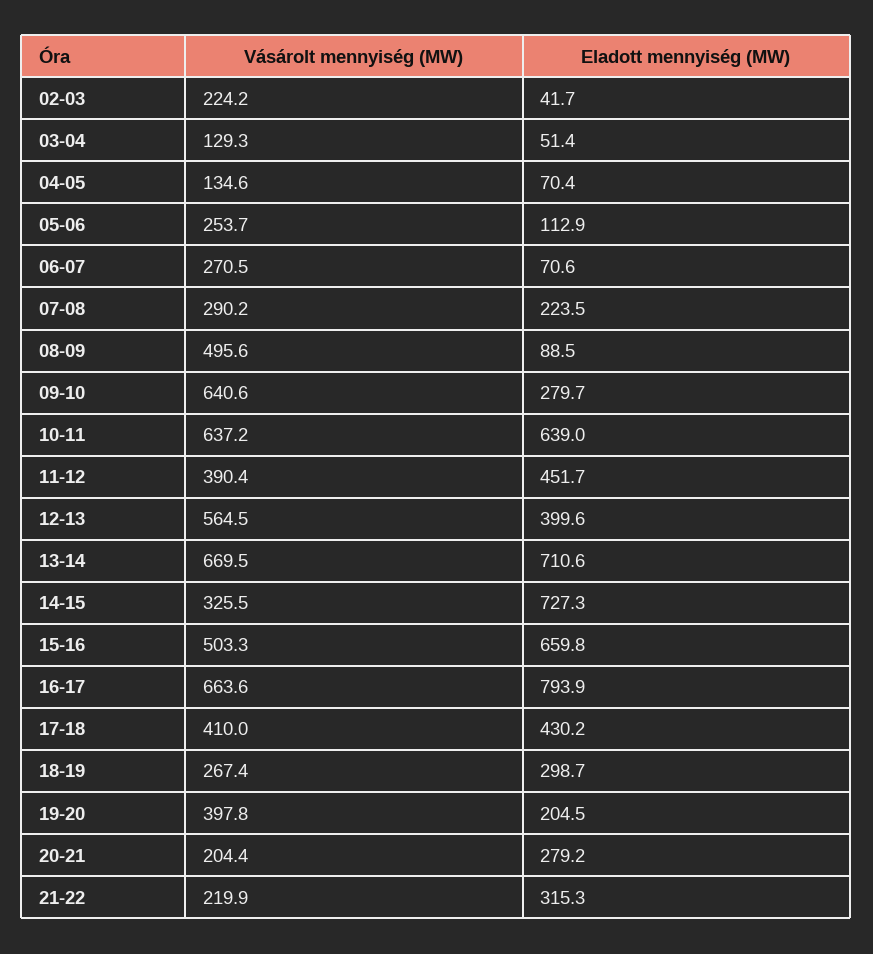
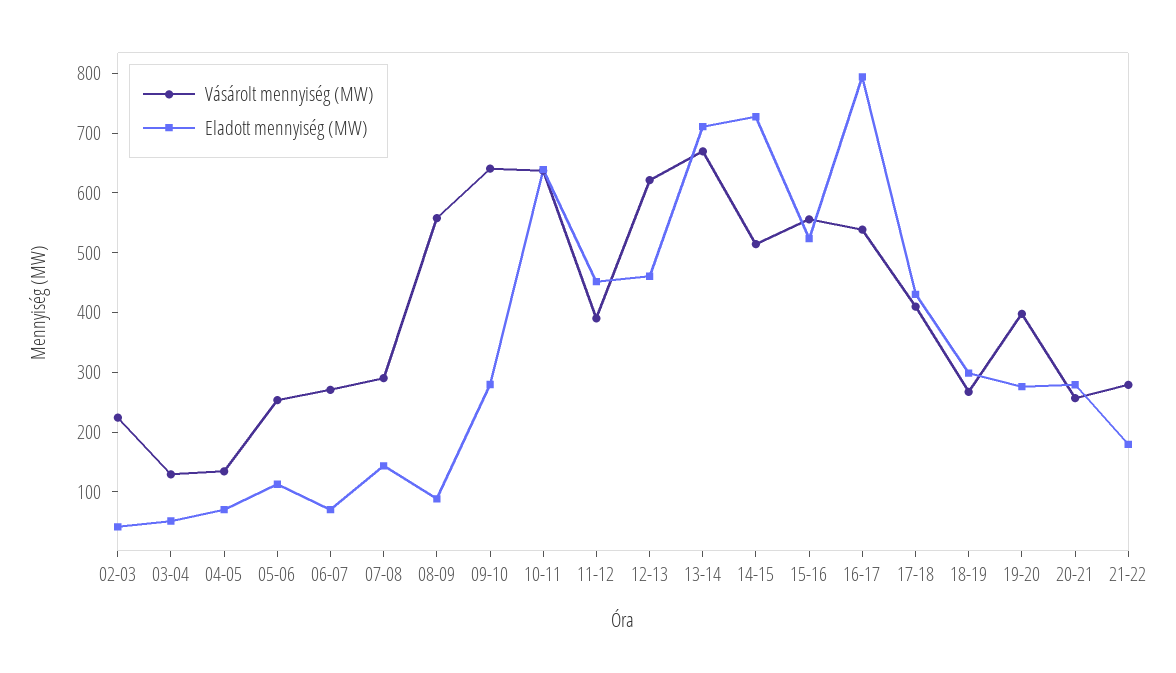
  {
    "Vásárolt mennyiség (MW)": {
      "02-03": 224.2,
      "03-04": 129.3,
      "04-05": 134.6,
      "05-06": 253.7,
      "06-07": 270.5,
      "07-08": 290.2,
-     "08-09": 495.6,
+     "08-09": 560,
      "09-10": 640.6,
      "10-11": 637.2,
      "11-12": 390.4,
-     "12-13": 564.5,
+     "12-13": 620,
      "13-14": 669.5,
-     "14-15": 325.5,
+     "14-15": 520,
-     "15-16": 503.3,
+     "15-16": 560,
-     "16-17": 663.6,
+     "16-17": 540,
      "17-18": 410,
      "18-19": 267.4,
      "19-20": 397.8,
-     "20-21": 204.4,
+     "20-21": 260,
-     "21-22": 219.9
+     "21-22": 280
    },
    "Eladott mennyiség (MW)": {
      "02-03": 41.7,
      "03-04": 51.4,
      "04-05": 70.4,
      "05-06": 112.9,
      "06-07": 70.6,
-     "07-08": 223.5,
+     "07-08": 140,
      "08-09": 88.5,
      "09-10": 279.7,
      "10-11": 639,
      "11-12": 451.7,
-     "12-13": 399.6,
+     "12-13": 460,
      "13-14": 710.6,
      "14-15": 727.3,
-     "15-16": 659.8,
+     "15-16": 520,
      "16-17": 793.9,
      "17-18": 430.2,
      "18-19": 298.7,
-     "19-20": 204.5,
+     "19-20": 280,
      "20-21": 279.2,
-     "21-22": 315.3
+     "21-22": 180
    }
  }

